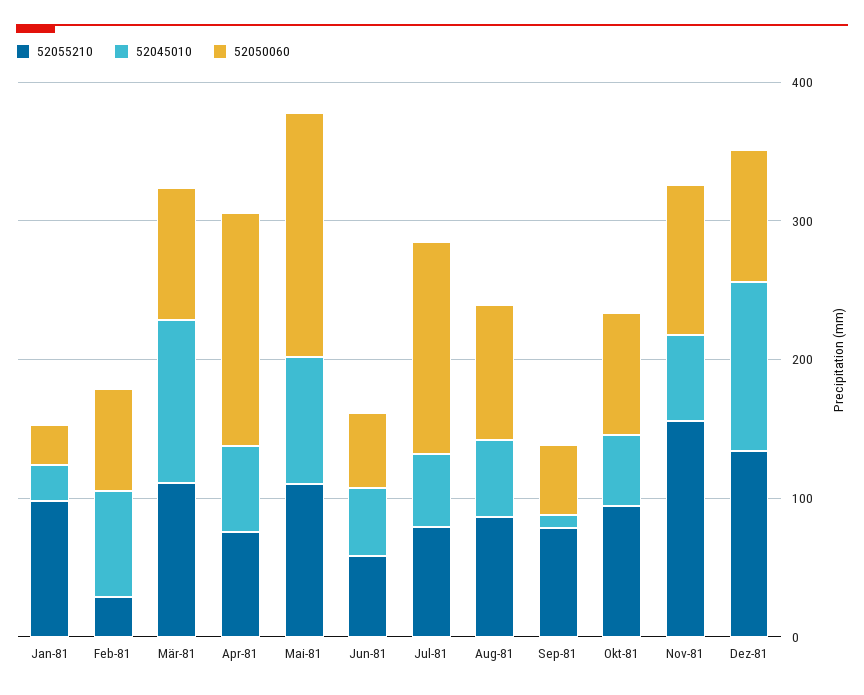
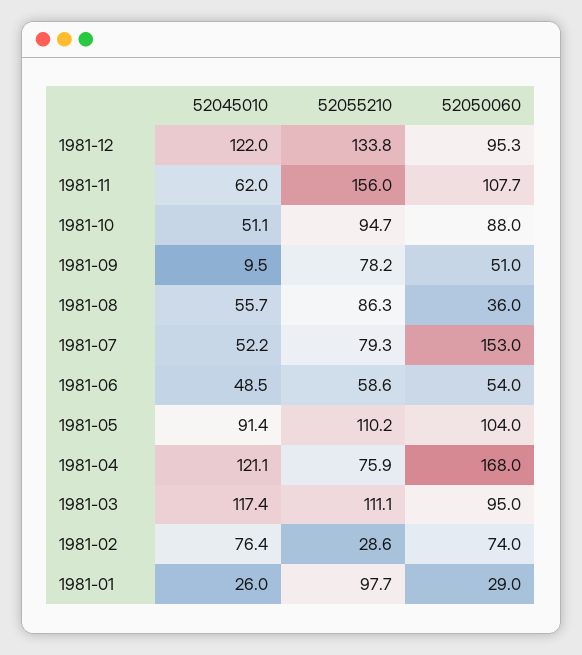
  {
    "52055210": {
      "Jan-81": 97.7,
      "Feb-81": 28.6,
      "Mär-81": 111.1,
      "Apr-81": 75.9,
      "Mai-81": 110.2,
      "Jun-81": 58.6,
      "Jul-81": 79.3,
      "Aug-81": 86.3,
      "Sep-81": 78.2,
      "Okt-81": 94.7,
      "Nov-81": 156,
      "Dez-81": 133.8
    },
    "52045010": {
      "Jan-81": 26,
      "Feb-81": 76.4,
      "Mär-81": 117.4,
-     "Apr-81": 60,
+     "Apr-81": 121.1,
      "Mai-81": 91.4,
      "Jun-81": 48.5,
      "Jul-81": 52.2,
      "Aug-81": 55.7,
      "Sep-81": 9.5,
      "Okt-81": 51.1,
      "Nov-81": 62,
      "Dez-81": 122
    },
    "52050060": {
      "Jan-81": 29,
      "Feb-81": 74,
      "Mär-81": 95,
      "Apr-81": 168,
-     "Mai-81": 180,
+     "Mai-81": 104,
      "Jun-81": 54,
      "Jul-81": 153,
-     "Aug-81": 100,
+     "Aug-81": 36,
      "Sep-81": 51,
      "Okt-81": 88,
      "Nov-81": 107.7,
      "Dez-81": 95.3
    }
  }

